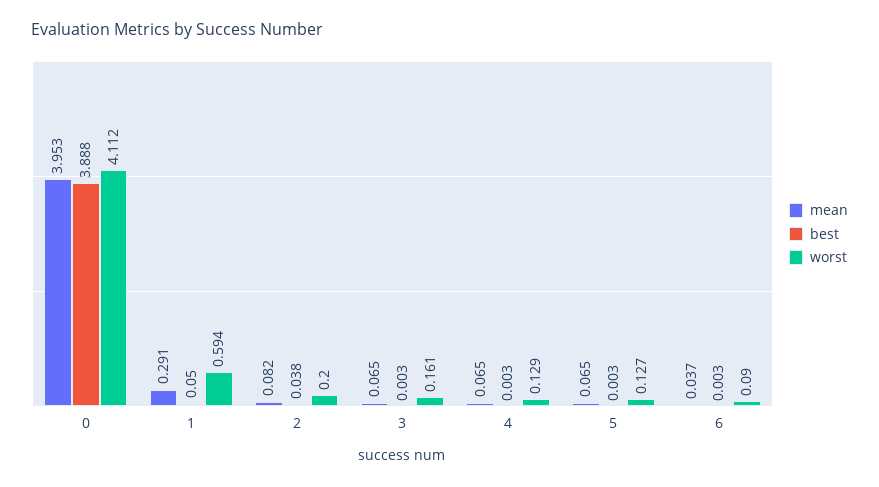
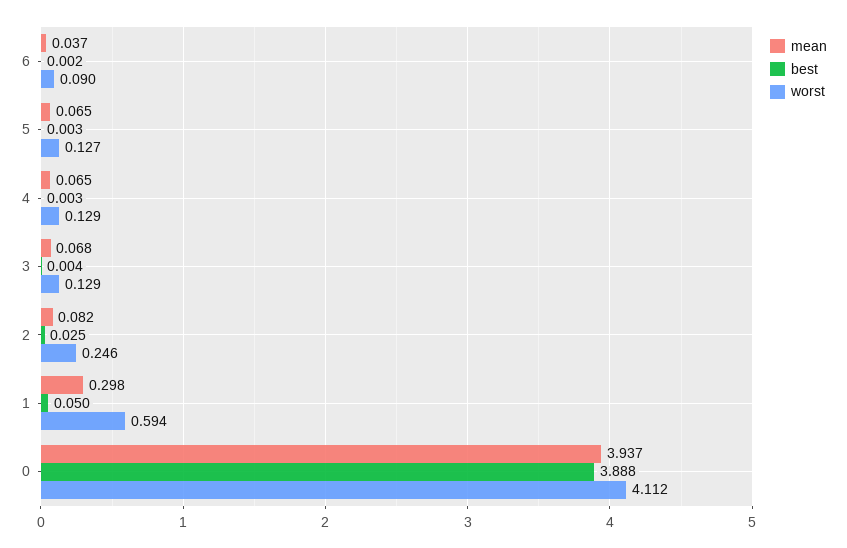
  {
    "mean": {
-     "0": 3.953,
+     "0": 3.937,
-     "1": 0.291,
+     "1": 0.298,
      "2": 0.082,
-     "3": 0.065,
+     "3": 0.068,
      "4": 0.065,
      "5": 0.065,
      "6": 0.037
    },
    "best": {
      "0": 3.888,
      "1": 0.05,
-     "2": 0.038,
+     "2": 0.025,
-     "3": 0.003,
+     "3": 0.004,
      "4": 0.003,
      "5": 0.003,
-     "6": 0.003
+     "6": 0.002
    },
    "worst": {
      "0": 4.112,
      "1": 0.594,
-     "2": 0.2,
+     "2": 0.246,
-     "3": 0.161,
+     "3": 0.129,
      "4": 0.129,
      "5": 0.127,
      "6": 0.09
    }
  }

